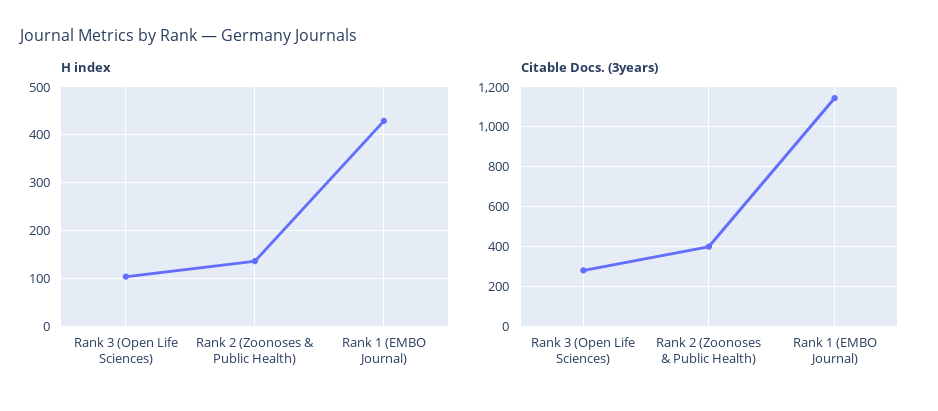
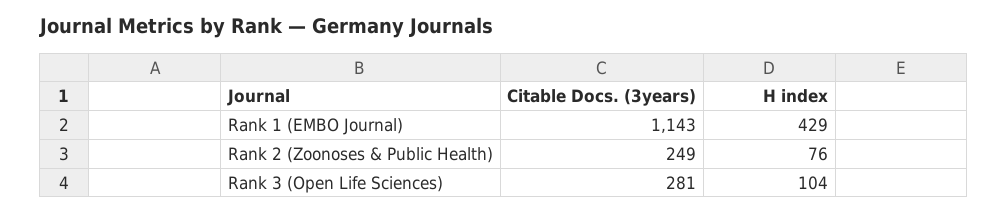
  {
    "H index": {
      "Rank 3 (Open Life Sciences)": 104,
-     "Rank 2 (Zoonoses & Public Health)": 140,
+     "Rank 2 (Zoonoses & Public Health)": 76,
      "Rank 1 (EMBO Journal)": 429
    },
    "Citable Docs. (3years)": {
      "Rank 3 (Open Life Sciences)": 281,
-     "Rank 2 (Zoonoses & Public Health)": 400,
+     "Rank 2 (Zoonoses & Public Health)": 249,
      "Rank 1 (EMBO Journal)": 1143
    }
  }

